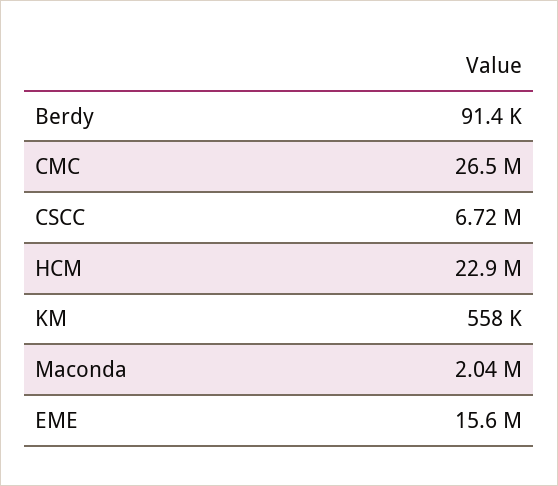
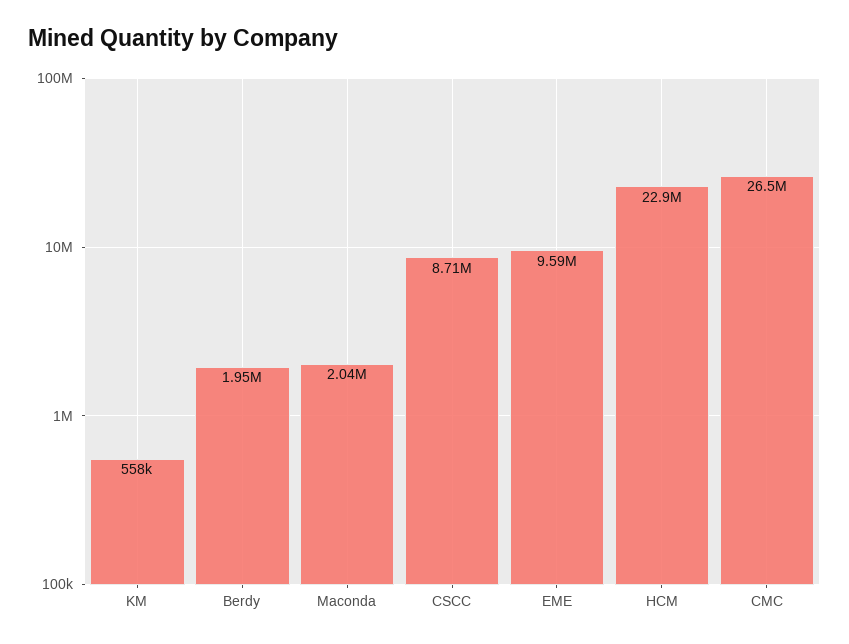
  {
-   "Berdy": 91400,
+   "Berdy": 1950000,
    "CMC": 26500000,
-   "CSCC": 6720000,
+   "CSCC": 8710000,
    "HCM": 22900000,
    "KM": 558000,
    "Maconda": 2040000,
-   "ΕΜΕ": 15600000
+   "ΕΜΕ": 9590000
  }

